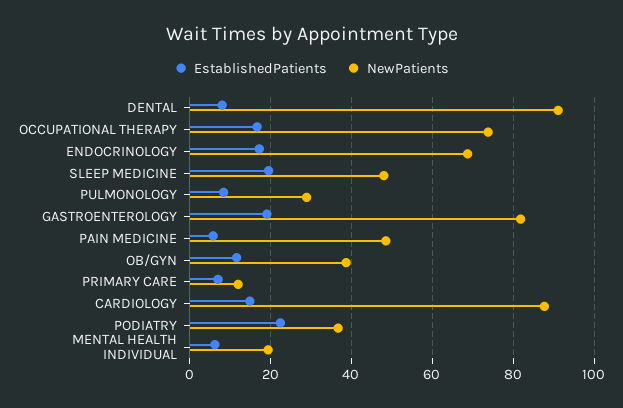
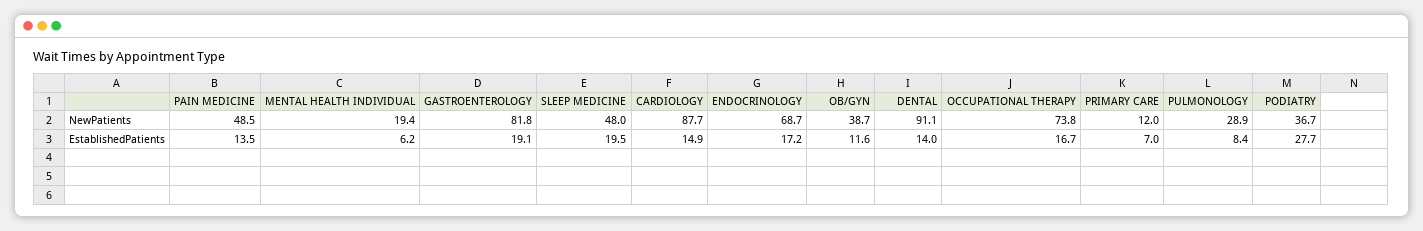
  {
    "EstablishedPatients": {
-     "DENTAL": 8,
+     "DENTAL": 14,
      "OCCUPATIONAL THERAPY": 16.7,
      "ENDOCRINOLOGY": 17.2,
      "SLEEP MEDICINE": 19.5,
      "PULMONOLOGY": 8.4,
      "GASTROENTEROLOGY": 19.1,
-     "PAIN MEDICINE": 6,
+     "PAIN MEDICINE": 13.5,
      "OB/GYN": 11.6,
      "PRIMARY CARE": 7,
      "CARDIOLOGY": 14.9,
-     "PODIATRY": 22,
+     "PODIATRY": 27.7,
      "MENTAL HEALTH INDIVIDUAL": 6.2
    },
    "NewPatients": {
      "DENTAL": 91.1,
      "OCCUPATIONAL THERAPY": 73.8,
      "ENDOCRINOLOGY": 68.7,
      "SLEEP MEDICINE": 48,
      "PULMONOLOGY": 28.9,
      "GASTROENTEROLOGY": 81.8,
      "PAIN MEDICINE": 48.5,
      "OB/GYN": 38.7,
      "PRIMARY CARE": 12,
      "CARDIOLOGY": 87.7,
      "PODIATRY": 36.7,
      "MENTAL HEALTH INDIVIDUAL": 19.4
    }
  }

